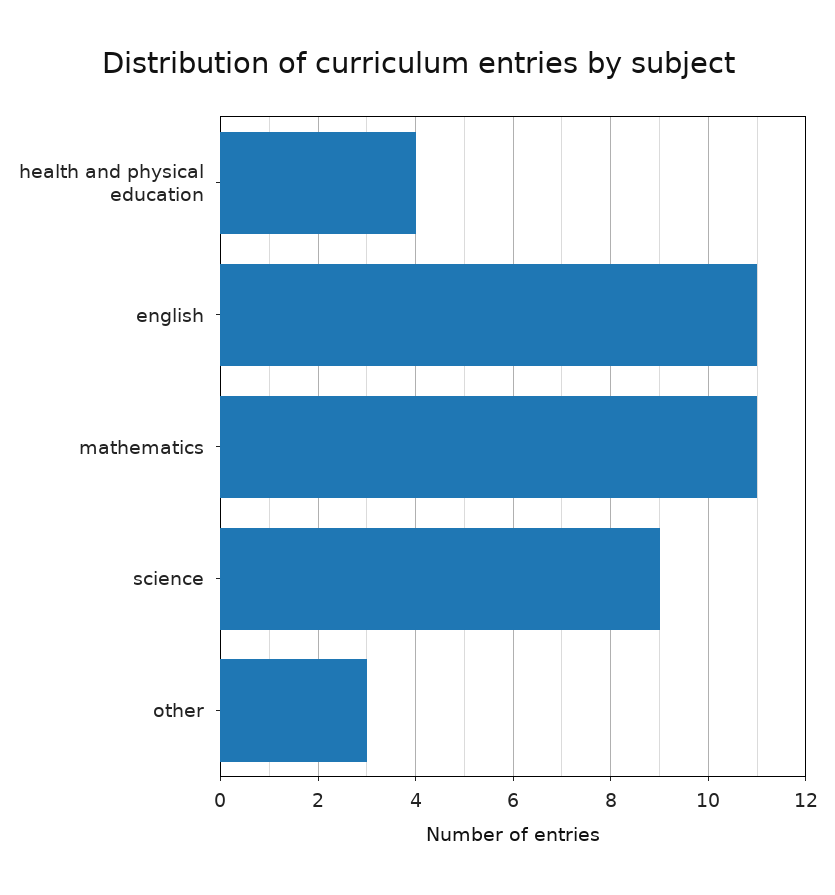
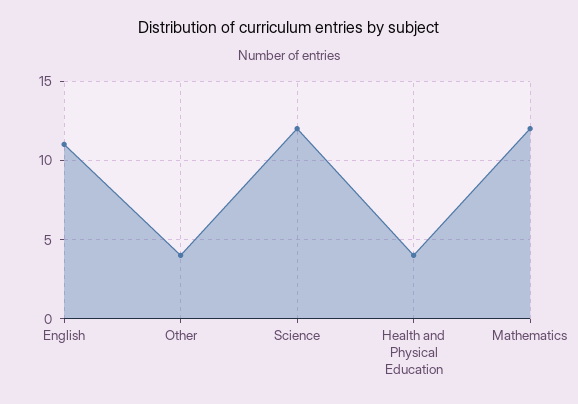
  {
    "health and physical education": 4,
    "english": 11,
-   "mathematics": 11,
+   "mathematics": 12,
-   "science": 9,
+   "science": 12,
-   "other": 3
+   "other": 4
  }

